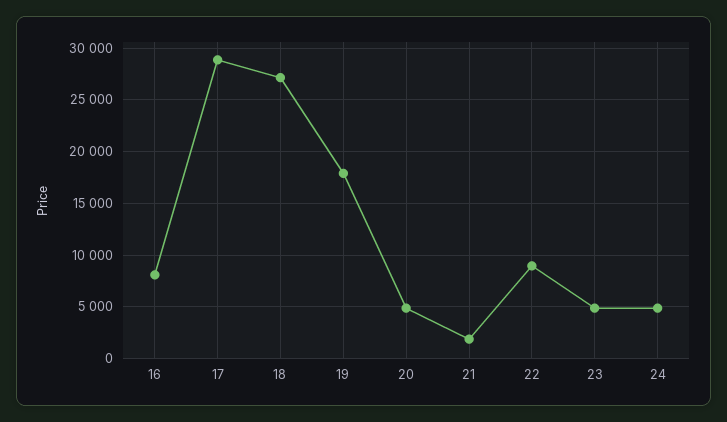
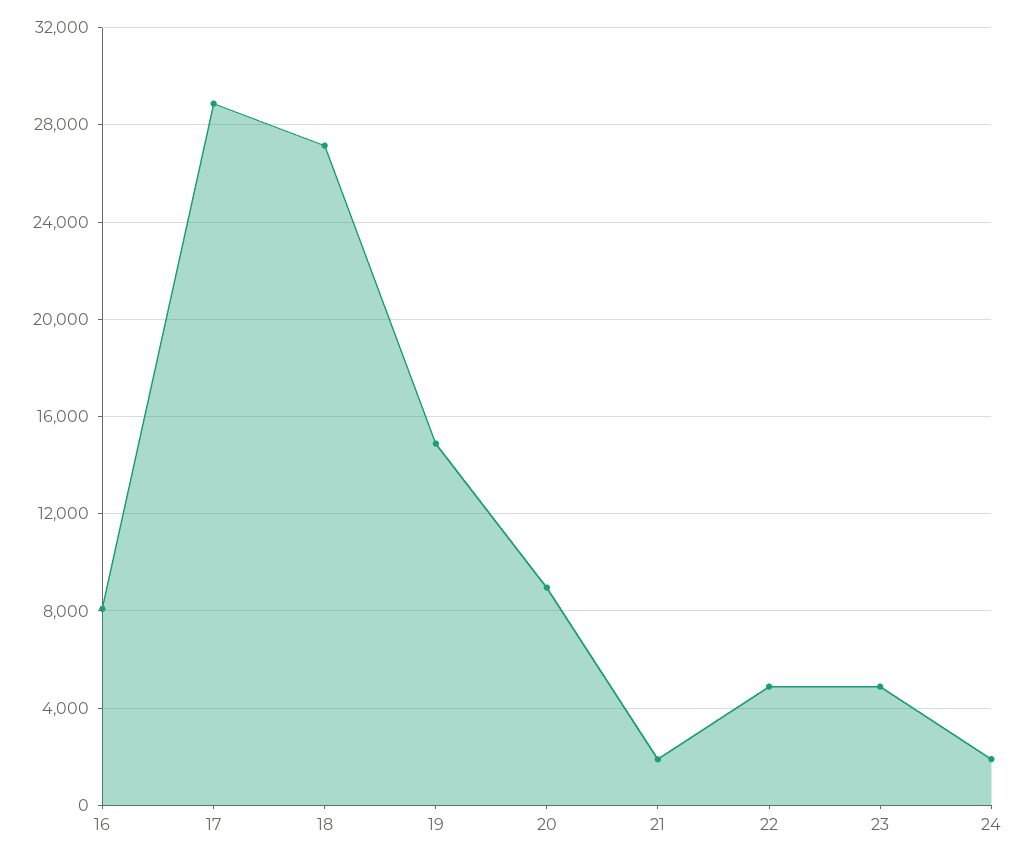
  {
    "16": 8000,
    "17": 29000,
    "18": 27000,
-   "19": 18000,
+   "19": 15000,
-   "20": 5000,
+   "20": 9000,
    "21": 2000,
-   "22": 9000,
+   "22": 5000,
    "23": 5000,
-   "24": 5000
+   "24": 2000
  }

